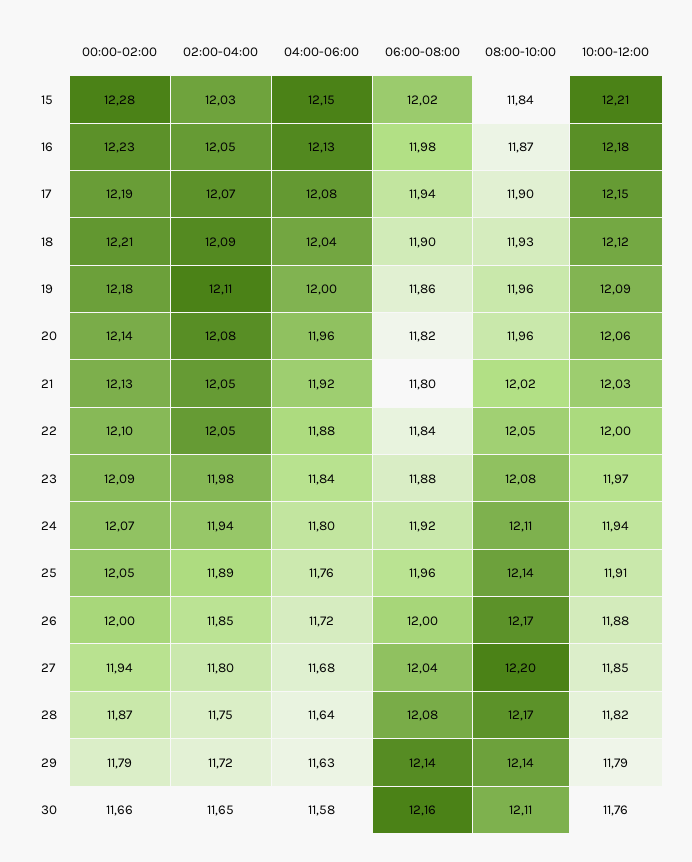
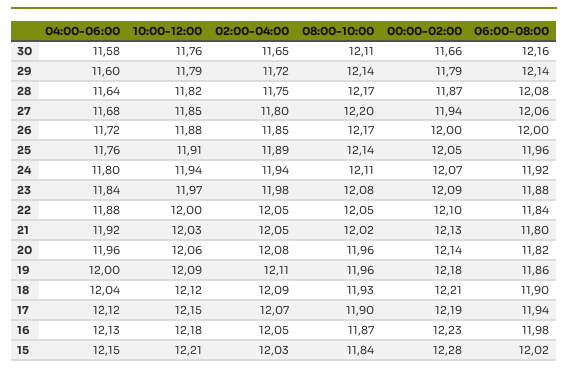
  {
    "00:00-02:00": {
      "15": 12.28,
      "16": 12.23,
      "17": 12.19,
      "18": 12.21,
      "19": 12.18,
      "20": 12.14,
      "21": 12.13,
      "22": 12.1,
      "23": 12.09,
      "24": 12.07,
      "25": 12.05,
      "26": 12,
      "27": 11.94,
      "28": 11.87,
      "29": 11.79,
      "30": 11.66
    },
    "02:00-04:00": {
      "15": 12.03,
      "16": 12.05,
      "17": 12.07,
      "18": 12.09,
      "19": 12.11,
      "20": 12.08,
      "21": 12.05,
      "22": 12.05,
      "23": 11.98,
      "24": 11.94,
      "25": 11.89,
      "26": 11.85,
      "27": 11.8,
      "28": 11.75,
      "29": 11.72,
      "30": 11.65
    },
    "04:00-06:00": {
      "15": 12.15,
      "16": 12.13,
-     "17": 12.08,
+     "17": 12.12,
      "18": 12.04,
      "19": 12,
      "20": 11.96,
      "21": 11.92,
      "22": 11.88,
      "23": 11.84,
      "24": 11.8,
      "25": 11.76,
      "26": 11.72,
      "27": 11.68,
      "28": 11.64,
-     "29": 11.63,
+     "29": 11.6,
      "30": 11.58
    },
    "06:00-08:00": {
      "15": 12.02,
      "16": 11.98,
      "17": 11.94,
      "18": 11.9,
      "19": 11.86,
      "20": 11.82,
      "21": 11.8,
      "22": 11.84,
      "23": 11.88,
      "24": 11.92,
      "25": 11.96,
      "26": 12,
-     "27": 12.04,
+     "27": 12.06,
      "28": 12.08,
      "29": 12.14,
      "30": 12.16
    },
    "08:00-10:00": {
      "15": 11.84,
      "16": 11.87,
      "17": 11.9,
      "18": 11.93,
      "19": 11.96,
      "20": 11.96,
      "21": 12.02,
      "22": 12.05,
      "23": 12.08,
      "24": 12.11,
      "25": 12.14,
      "26": 12.17,
      "27": 12.2,
      "28": 12.17,
      "29": 12.14,
      "30": 12.11
    },
    "10:00-12:00": {
      "15": 12.21,
      "16": 12.18,
      "17": 12.15,
      "18": 12.12,
      "19": 12.09,
      "20": 12.06,
      "21": 12.03,
      "22": 12,
      "23": 11.97,
      "24": 11.94,
      "25": 11.91,
      "26": 11.88,
      "27": 11.85,
      "28": 11.82,
      "29": 11.79,
      "30": 11.76
    }
  }

